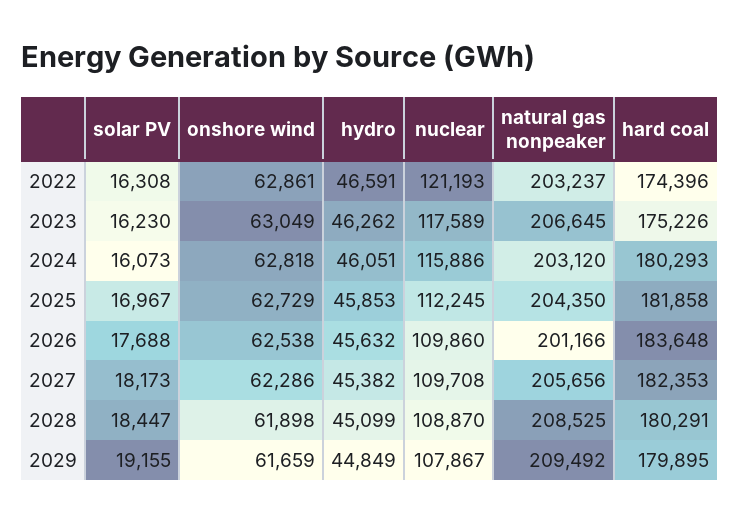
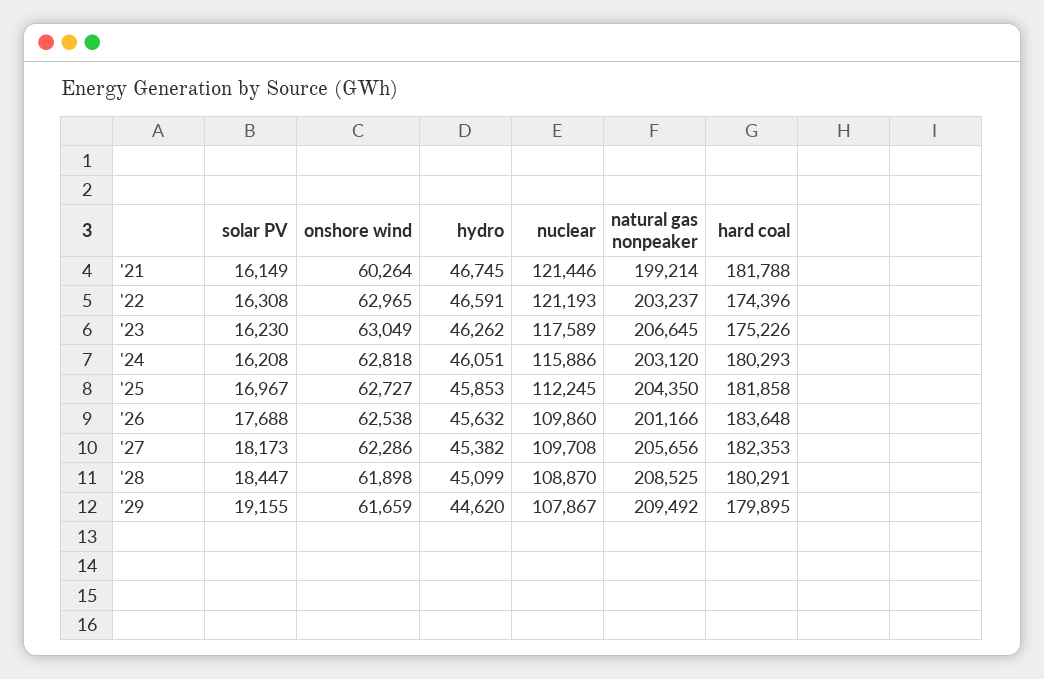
  {
    "solar PV": {
      "2022": 16308,
      "2023": 16230,
-     "2024": 16073,
+     "2024": 16208,
      "2025": 16967,
      "2026": 17688,
      "2027": 18173,
      "2028": 18447,
-     "2029": 19155
+     "2029": 19155,
+     "'21": 16149
    },
    "onshore wind": {
-     "2022": 62861,
+     "2022": 62965,
      "2023": 63049,
      "2024": 62818,
-     "2025": 62729,
+     "2025": 62727,
      "2026": 62538,
      "2027": 62286,
      "2028": 61898,
-     "2029": 61659
+     "2029": 61659,
+     "'21": 60264
    },
    "hydro": {
      "2022": 46591,
      "2023": 46262,
      "2024": 46051,
      "2025": 45853,
      "2026": 45632,
      "2027": 45382,
      "2028": 45099,
-     "2029": 44849
+     "2029": 44620,
+     "'21": 46745
    },
    "nuclear": {
      "2022": 121193,
      "2023": 117589,
      "2024": 115886,
      "2025": 112245,
      "2026": 109860,
      "2027": 109708,
      "2028": 108870,
-     "2029": 107867
+     "2029": 107867,
+     "'21": 121446
    },
    "natural gas nonpeaker": {
      "2022": 203237,
      "2023": 206645,
      "2024": 203120,
      "2025": 204350,
      "2026": 201166,
      "2027": 205656,
      "2028": 208525,
-     "2029": 209492
+     "2029": 209492,
+     "'21": 199214
    },
    "hard coal": {
      "2022": 174396,
      "2023": 175226,
      "2024": 180293,
      "2025": 181858,
      "2026": 183648,
      "2027": 182353,
      "2028": 180291,
-     "2029": 179895
+     "2029": 179895,
+     "'21": 181788
    }
  }

